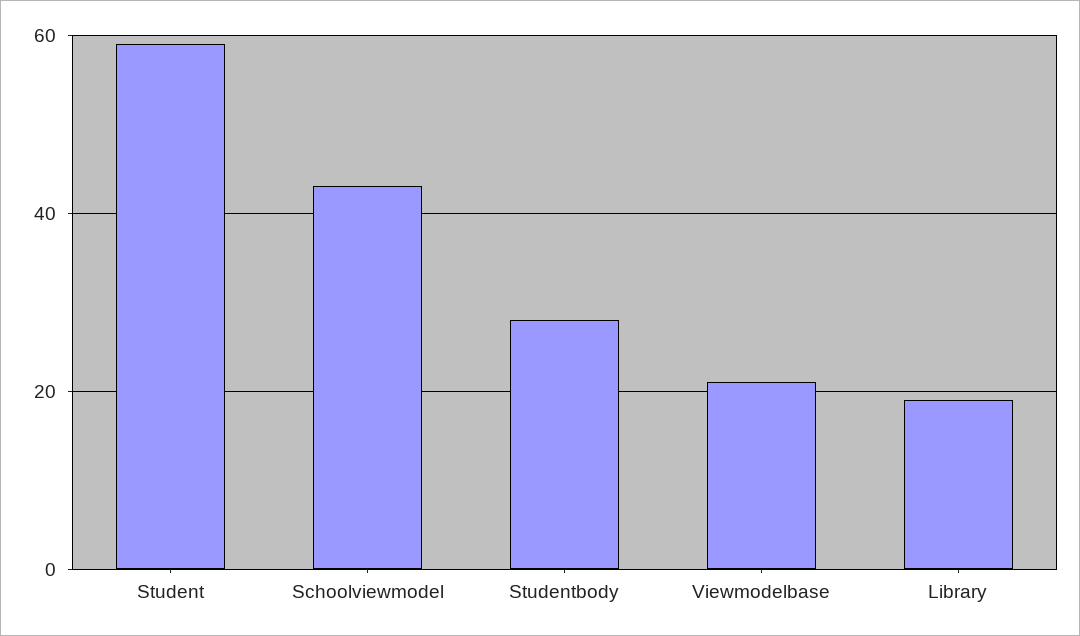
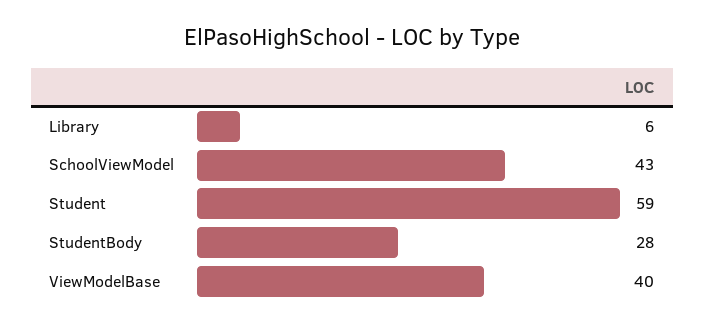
  {
    "Student": 59,
    "Schoolviewmodel": 43,
    "Studentbody": 28,
-   "Viewmodelbase": 20,
+   "Viewmodelbase": 40,
-   "Library": 20
+   "Library": 6
  }

